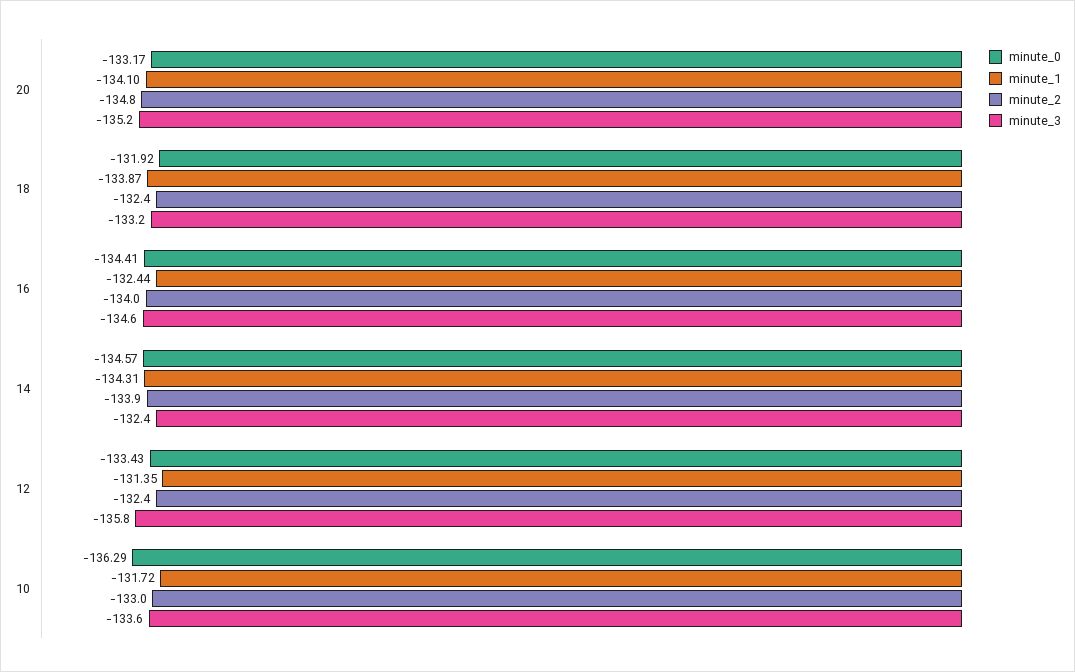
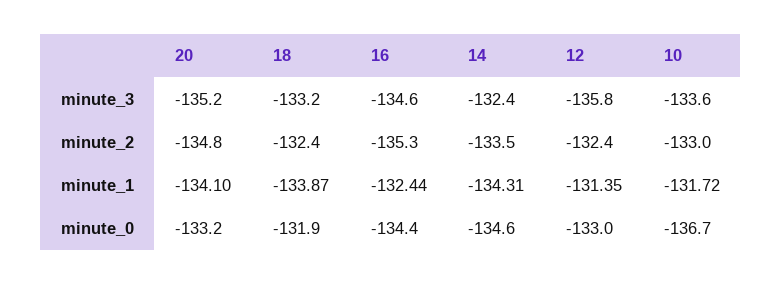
  {
    "minute_0": {
      "20": -133.17,
      "18": -131.92,
      "16": -134.41,
      "14": -134.57,
-     "12": -133.43,
+     "12": -133,
-     "10": -136.29
+     "10": -136.7
    },
    "minute_1": {
      "20": -134.1,
      "18": -133.87,
      "16": -132.44,
      "14": -134.31,
      "12": -131.35,
      "10": -131.72
    },
    "minute_2": {
      "20": -134.8,
      "18": -132.4,
-     "16": -134,
+     "16": -135.3,
-     "14": -133.9,
+     "14": -133.5,
      "12": -132.4,
      "10": -133
    },
    "minute_3": {
      "20": -135.2,
      "18": -133.2,
      "16": -134.6,
      "14": -132.4,
      "12": -135.8,
      "10": -133.6
    }
  }

